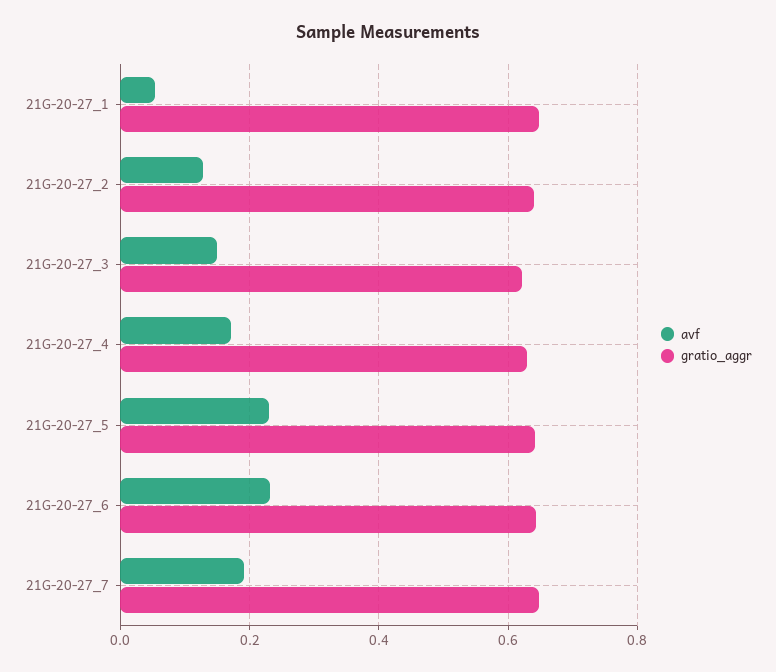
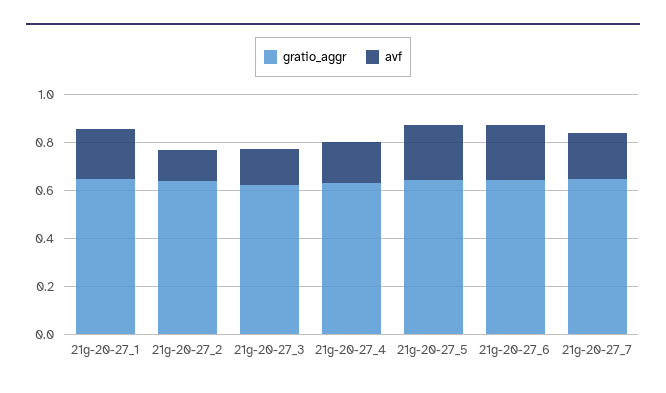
  {
    "avf": {
-     "21G-20-27_1": 0.06,
+     "21G-20-27_1": 0.2,
      "21G-20-27_2": 0.12,
      "21G-20-27_3": 0.14,
      "21G-20-27_4": 0.18,
      "21G-20-27_5": 0.24,
      "21G-20-27_6": 0.24,
      "21G-20-27_7": 0.2
    },
    "gratio_aggr": {
      "21G-20-27_1": 0.64,
      "21G-20-27_2": 0.64,
      "21G-20-27_3": 0.62,
      "21G-20-27_4": 0.62,
      "21G-20-27_5": 0.64,
      "21G-20-27_6": 0.64,
      "21G-20-27_7": 0.64
    }
  }

